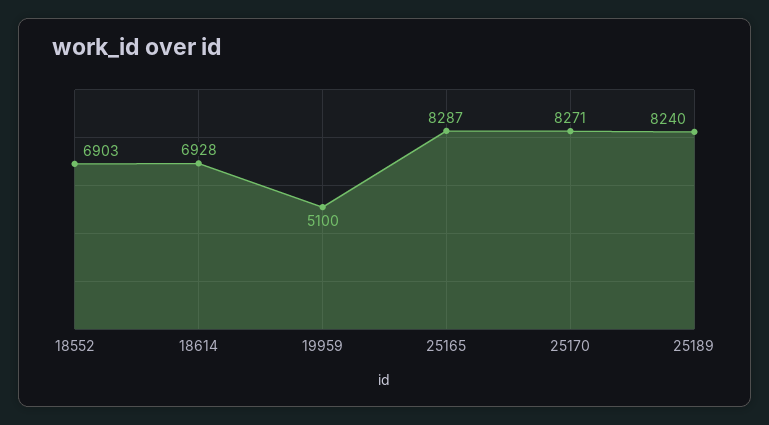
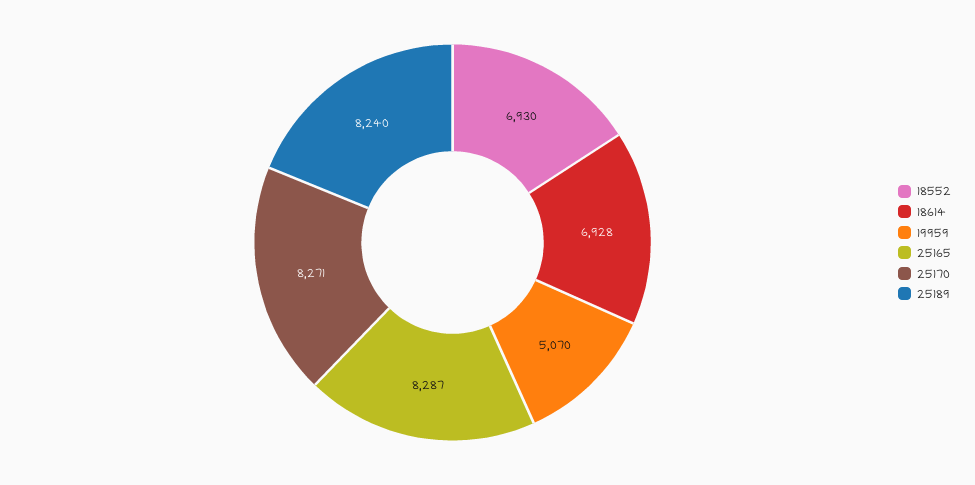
  {
-   "18552": 6903,
+   "18552": 6930,
    "18614": 6928,
-   "19959": 5100,
+   "19959": 5070,
    "25165": 8287,
    "25170": 8271,
    "25189": 8240
  }

